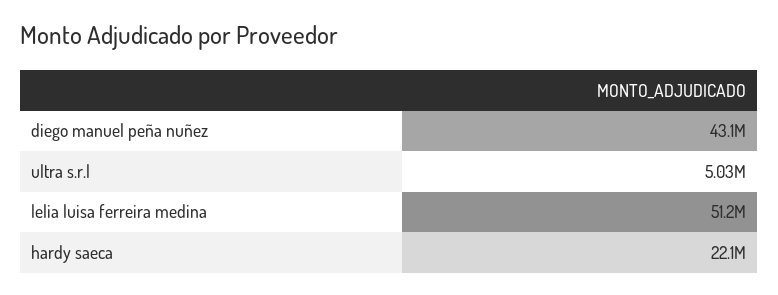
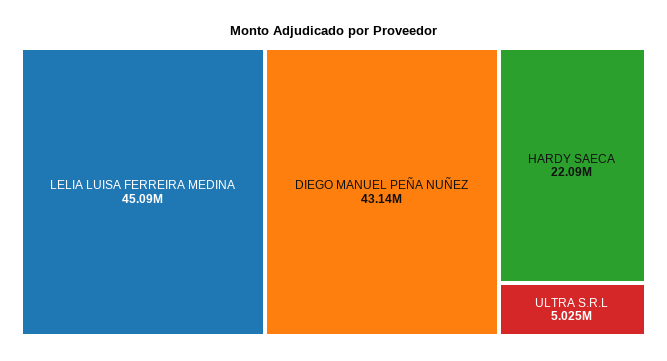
  {
    "diego manuel peña nuñez": 43140000,
    "ultra s.r.l": 5025000,
-   "lelia luisa ferreira medina": 51200000,
+   "lelia luisa ferreira medina": 45090000,
    "hardy saeca": 22090000
  }

